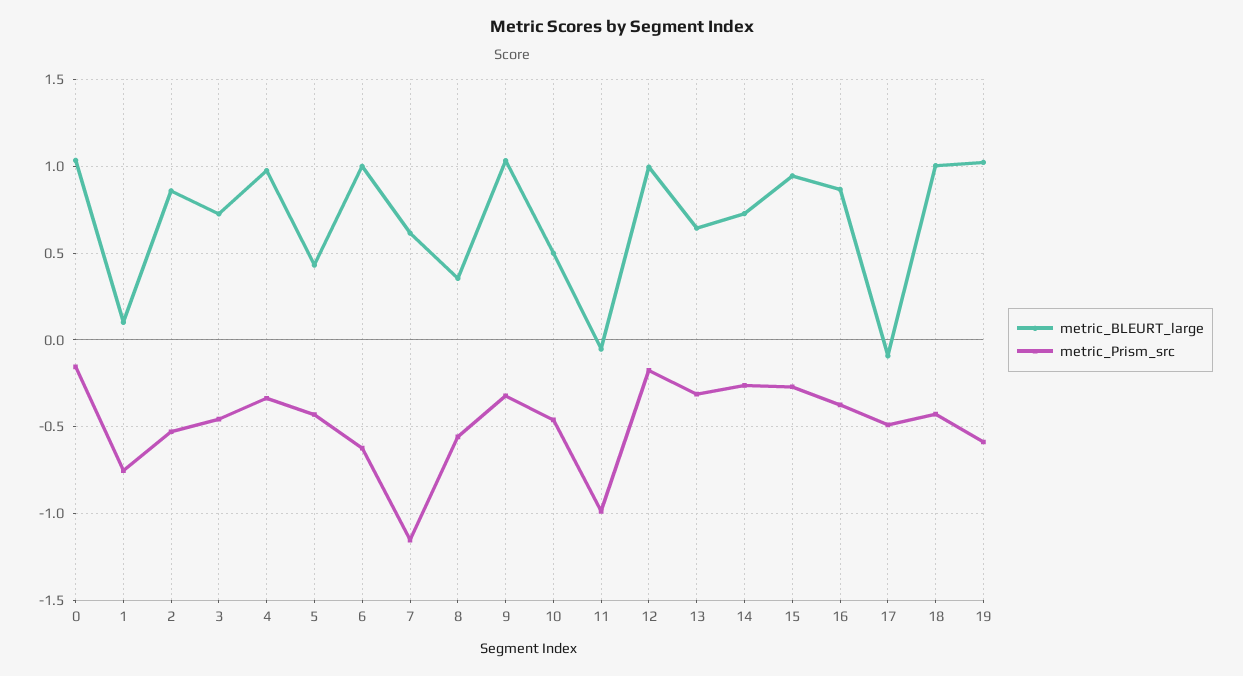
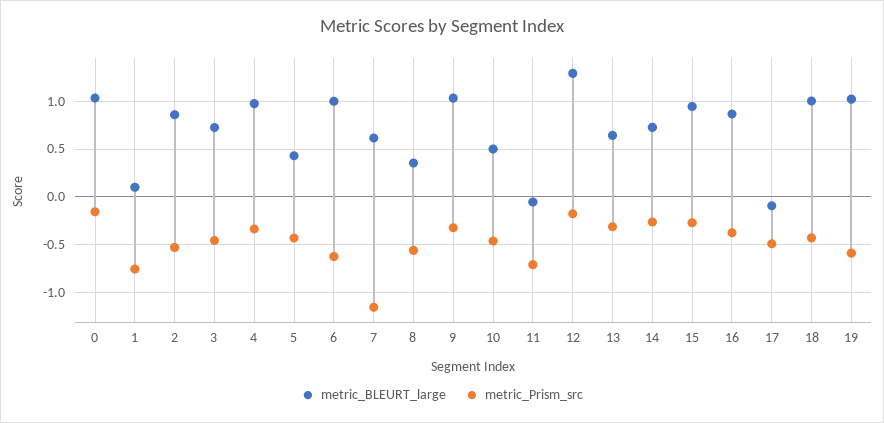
  {
    "metric_BLEURT_large": {
      "0": 1.05,
      "1": 0.1,
      "2": 0.85,
      "3": 0.75,
      "4": 1,
      "5": 0.45,
      "6": 1,
      "7": 0.6,
      "8": 0.35,
      "9": 1.05,
      "10": 0.5,
      "11": -0.05,
-     "12": 1,
+     "12": 1.3,
      "13": 0.65,
      "14": 0.75,
      "15": 0.95,
      "16": 0.85,
      "17": -0.1,
      "18": 1,
      "19": 1
    },
    "metric_Prism_src": {
      "0": -0.15,
      "1": -0.75,
      "2": -0.55,
      "3": -0.45,
      "4": -0.35,
      "5": -0.45,
      "6": -0.6,
      "7": -1.15,
      "8": -0.55,
      "9": -0.3,
      "10": -0.45,
-     "11": -1,
+     "11": -0.7,
      "12": -0.2,
      "13": -0.3,
      "14": -0.25,
      "15": -0.25,
      "16": -0.35,
      "17": -0.5,
      "18": -0.45,
      "19": -0.6
    }
  }

